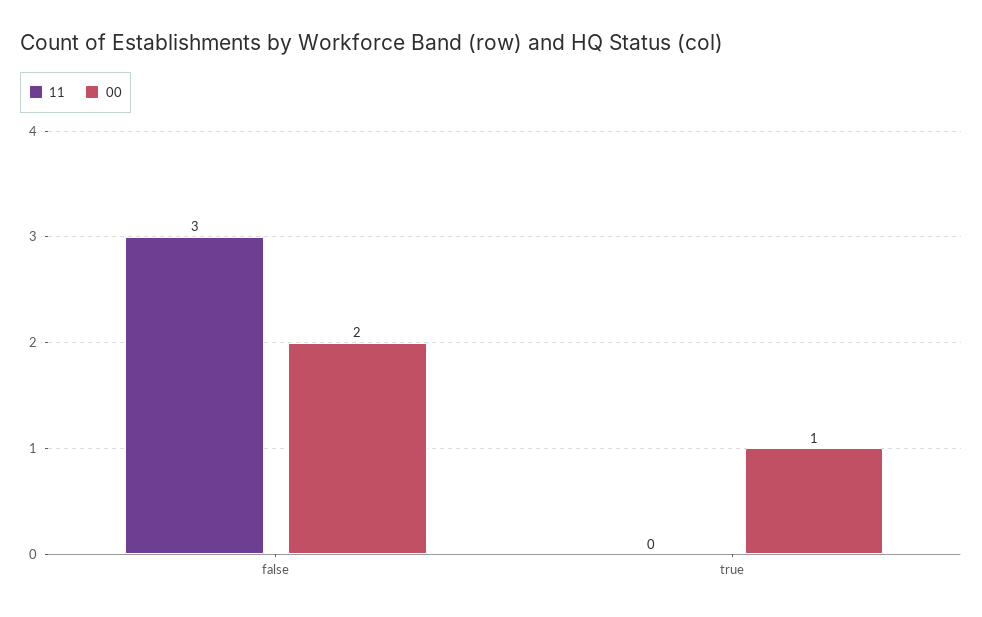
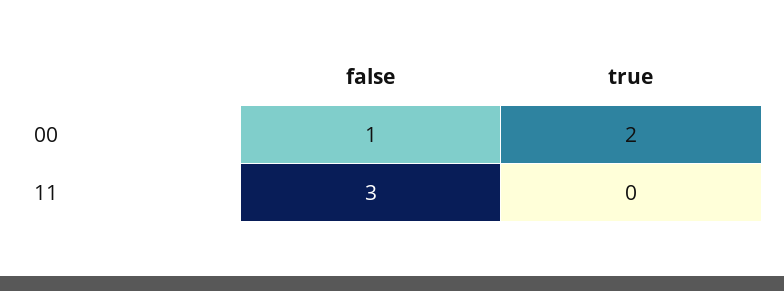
  {
    "11": {
      "false": 3,
      "true": 0
    },
    "00": {
-     "false": 2,
+     "false": 1,
-     "true": 1
+     "true": 2
    }
  }

